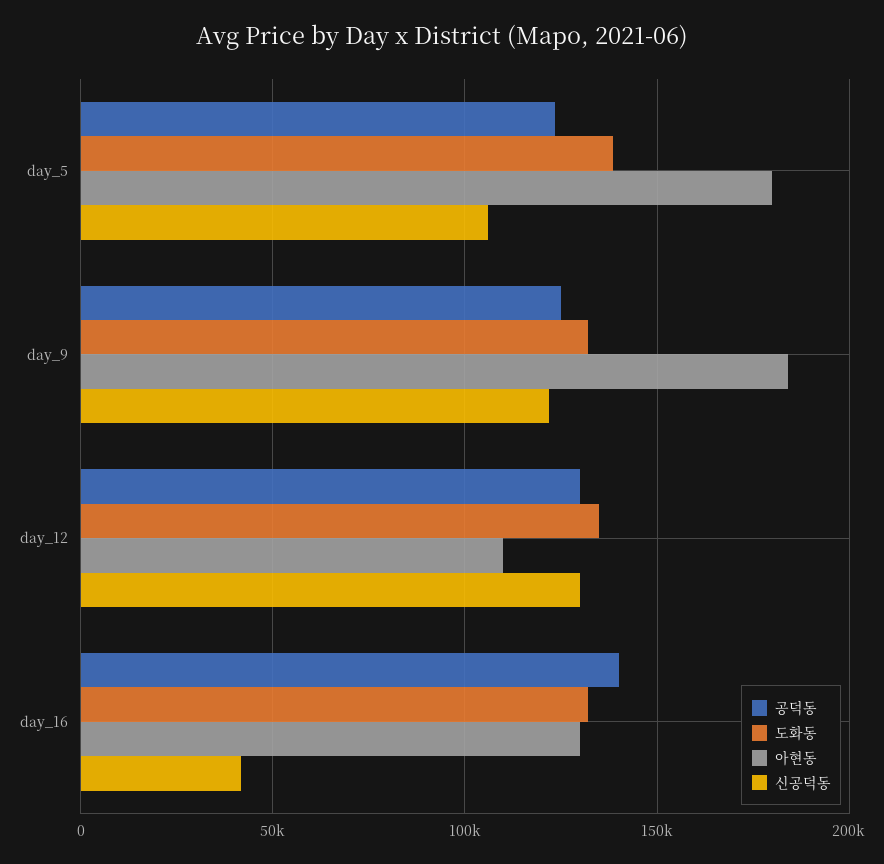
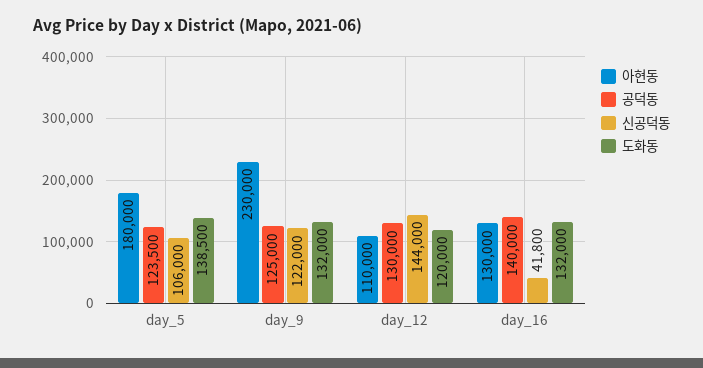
  {
    "공덕동": {
      "day_5": 123500,
      "day_9": 125000,
      "day_12": 130000,
      "day_16": 140000
    },
    "도화동": {
      "day_5": 138500,
      "day_9": 132000,
-     "day_12": 135000,
+     "day_12": 120000,
      "day_16": 132000
    },
    "아현동": {
      "day_5": 180000,
-     "day_9": 185000,
+     "day_9": 230000,
      "day_12": 110000,
      "day_16": 130000
    },
    "신공덕동": {
      "day_5": 106000,
      "day_9": 122000,
-     "day_12": 130000,
+     "day_12": 144000,
      "day_16": 41800
    }
  }

